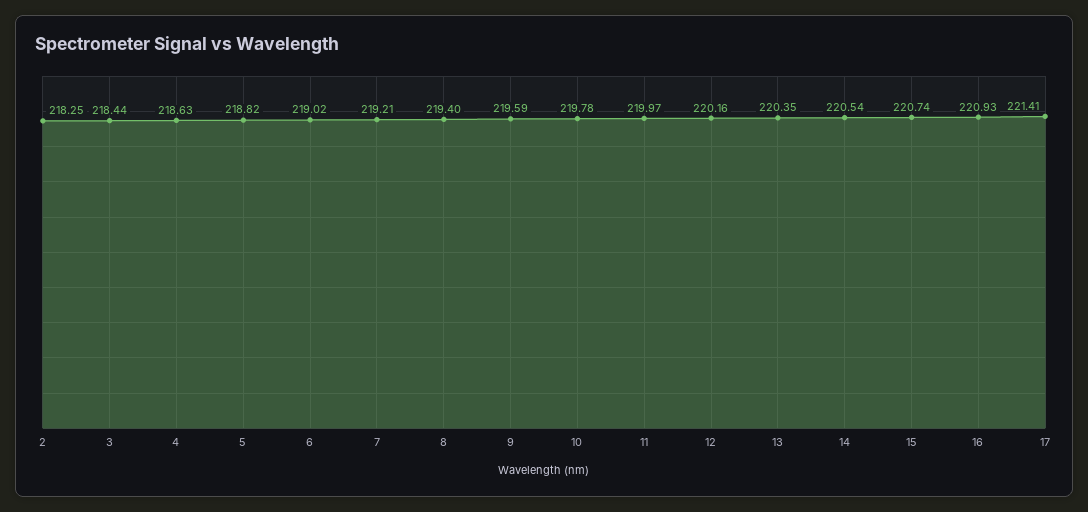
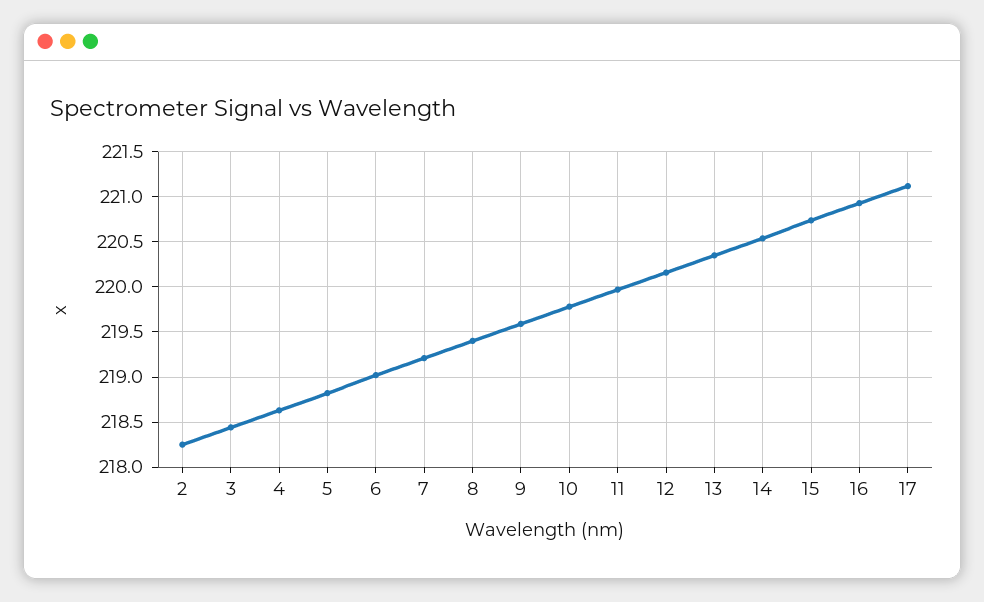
  {
    "2": 218.25,
    "3": 218.44,
    "4": 218.63,
    "5": 218.82,
    "6": 219.02,
    "7": 219.21,
    "8": 219.4,
    "9": 219.59,
    "10": 219.78,
    "11": 219.97,
    "12": 220.16,
    "13": 220.35,
    "14": 220.54,
    "15": 220.74,
    "16": 220.93,
-   "17": 221.41
+   "17": 221.1
  }

